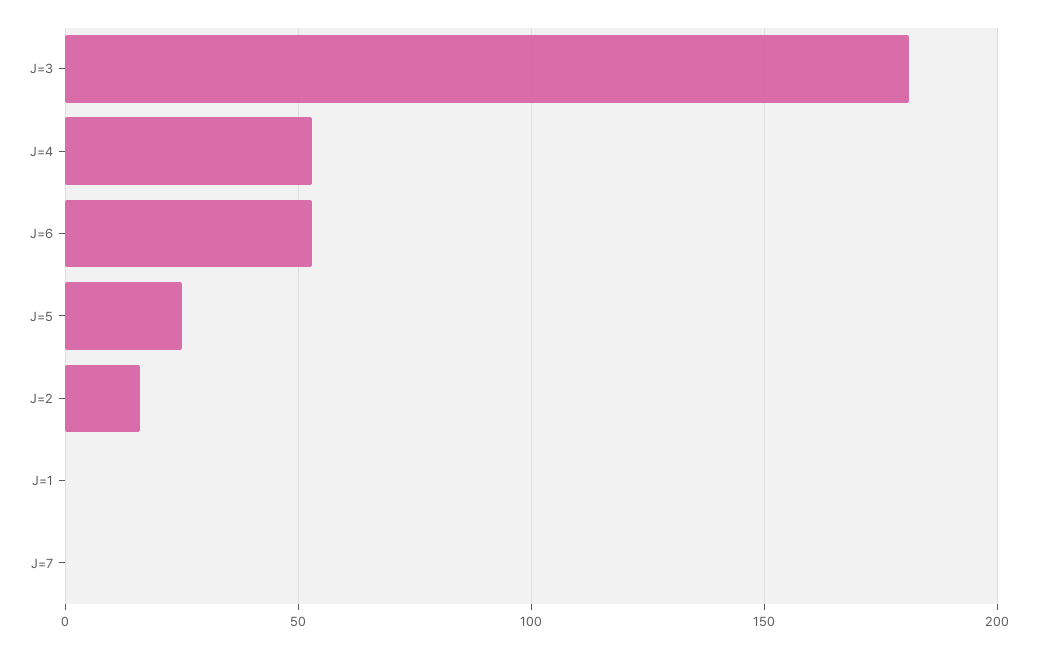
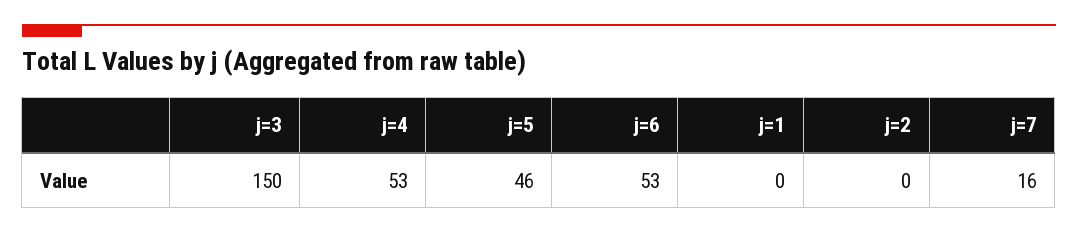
  {
-   "J=3": 180,
+   "J=3": 150,
    "J=4": 53,
    "J=6": 53,
-   "J=5": 25,
+   "J=5": 46,
-   "J=2": 15,
+   "J=2": 0,
    "J=1": 0,
-   "J=7": 0
+   "J=7": 16
  }

